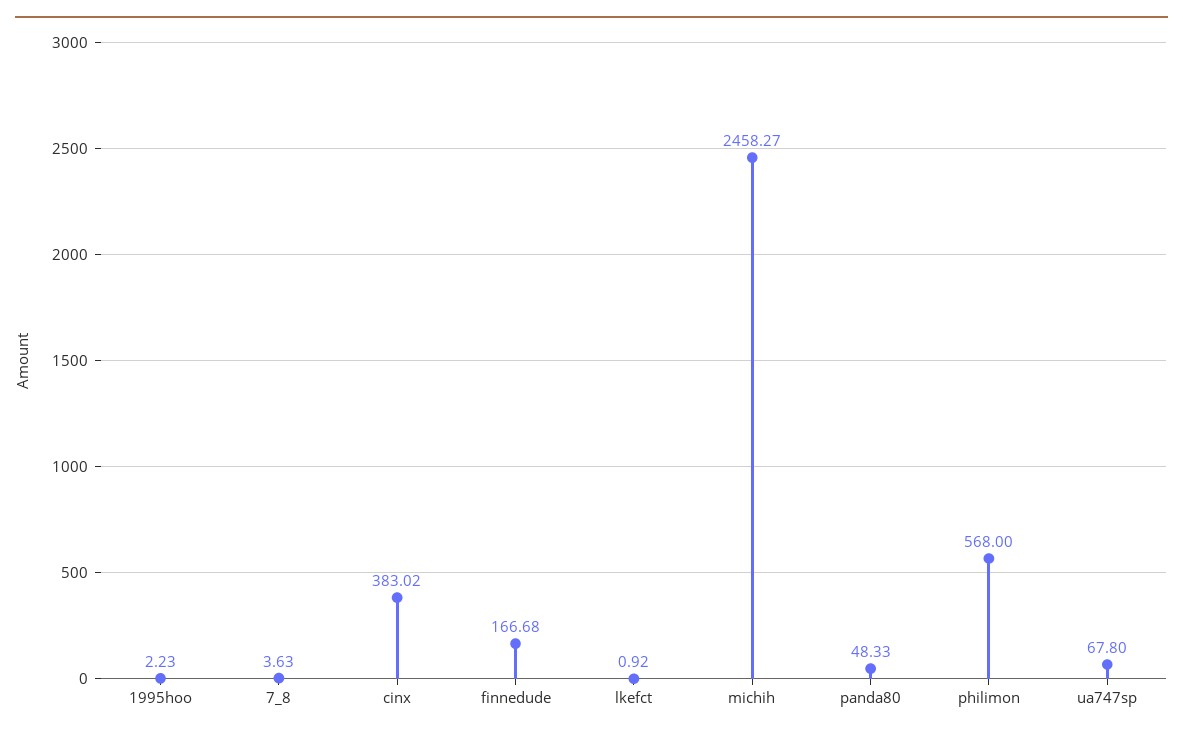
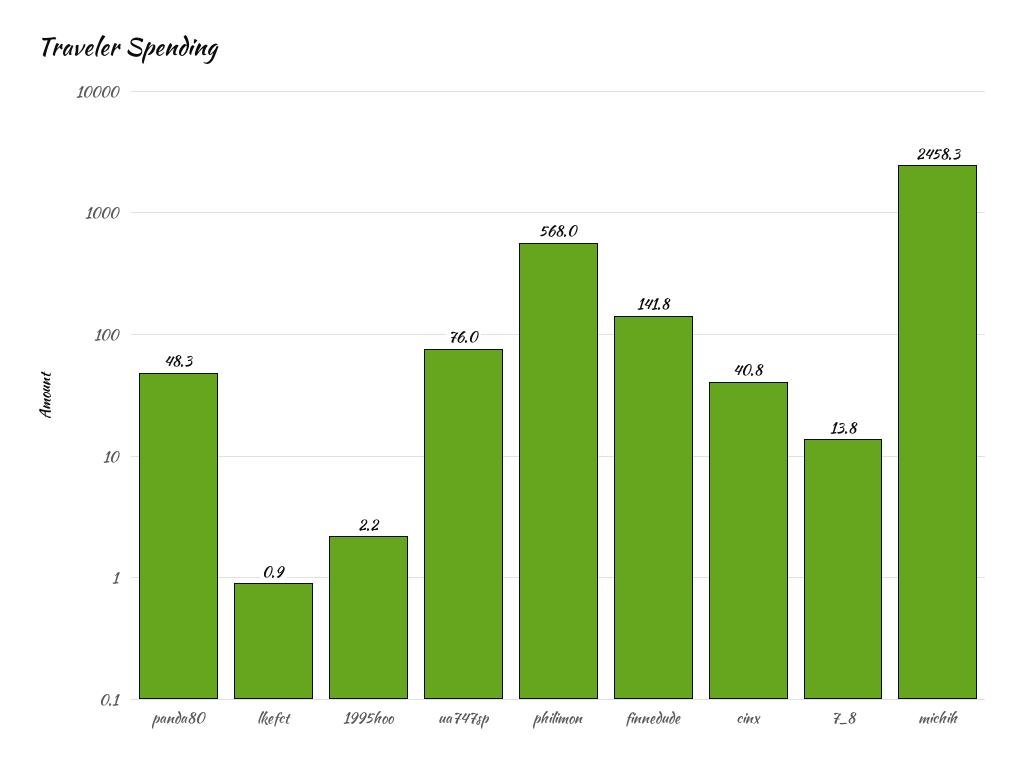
  {
    "1995hoo": 2.23,
-   "7_8": 3.63,
+   "7_8": 13.8,
-   "cinx": 383.02,
+   "cinx": 40.8,
-   "finnedude": 166.68,
+   "finnedude": 141.8,
    "lkefct": 0.92,
    "michih": 2458.27,
    "panda80": 48.33,
    "philimon": 568,
-   "ua747sp": 67.8
+   "ua747sp": 76
  }

